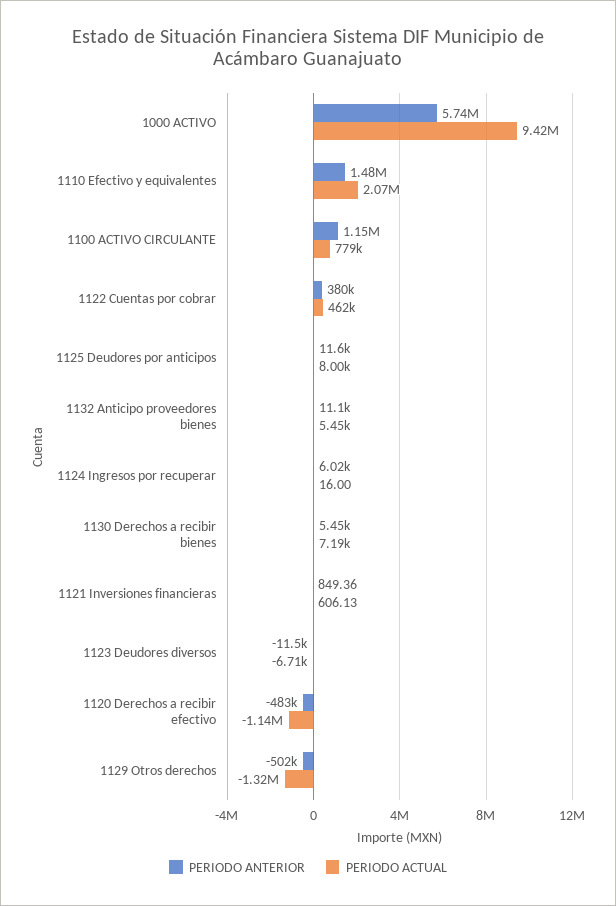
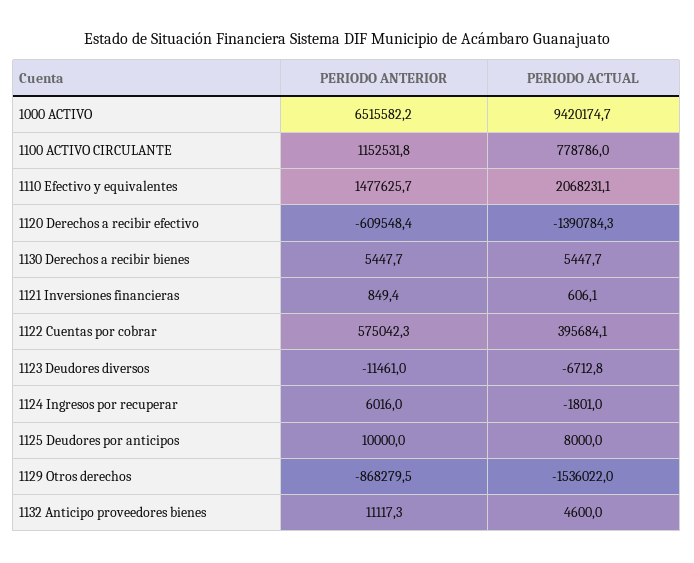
  {
    "PERIODO ANTERIOR": {
-     "1000 ACTIVO": 5740000,
+     "1000 ACTIVO": 6515582.2,
      "1110 Efectivo y equivalentes": 1477625.7,
      "1100 ACTIVO CIRCULANTE": 1152531.8,
-     "1122 Cuentas por cobrar": 380000,
+     "1122 Cuentas por cobrar": 575042.3,
-     "1125 Deudores por anticipos": 11600,
+     "1125 Deudores por anticipos": 10000,
      "1132 Anticipo proveedores bienes": 11117.3,
      "1124 Ingresos por recuperar": 6016,
      "1130 Derechos a recibir bienes": 5447.7,
      "1121 Inversiones financieras": 849.36,
      "1123 Deudores diversos": -11461,
-     "1120 Derechos a recibir efectivo": -483000,
+     "1120 Derechos a recibir efectivo": -609548.4,
-     "1129 Otros derechos": -502000
+     "1129 Otros derechos": -868279.5
    },
    "PERIODO ACTUAL": {
      "1000 ACTIVO": 9420174.7,
      "1110 Efectivo y equivalentes": 2068231.1,
      "1100 ACTIVO CIRCULANTE": 778786,
-     "1122 Cuentas por cobrar": 462000,
+     "1122 Cuentas por cobrar": 395684.1,
      "1125 Deudores por anticipos": 8000,
-     "1132 Anticipo proveedores bienes": 5450,
+     "1132 Anticipo proveedores bienes": 4600,
-     "1124 Ingresos por recuperar": 16,
+     "1124 Ingresos por recuperar": -1801,
-     "1130 Derechos a recibir bienes": 7190,
+     "1130 Derechos a recibir bienes": 5447.7,
      "1121 Inversiones financieras": 606.13,
      "1123 Deudores diversos": -6712.8,
-     "1120 Derechos a recibir efectivo": -1140000,
+     "1120 Derechos a recibir efectivo": -1390784.3,
-     "1129 Otros derechos": -1320000
+     "1129 Otros derechos": -1536022
    }
  }

